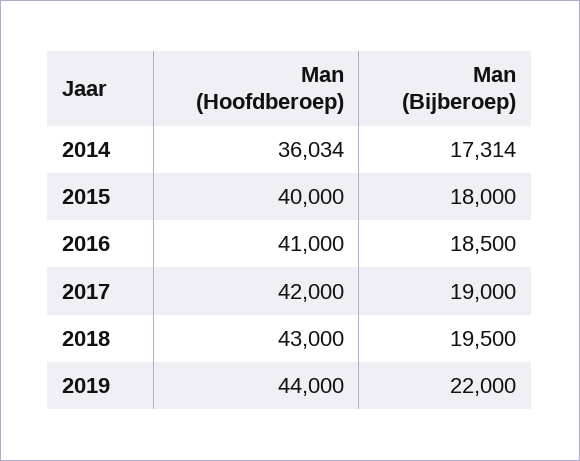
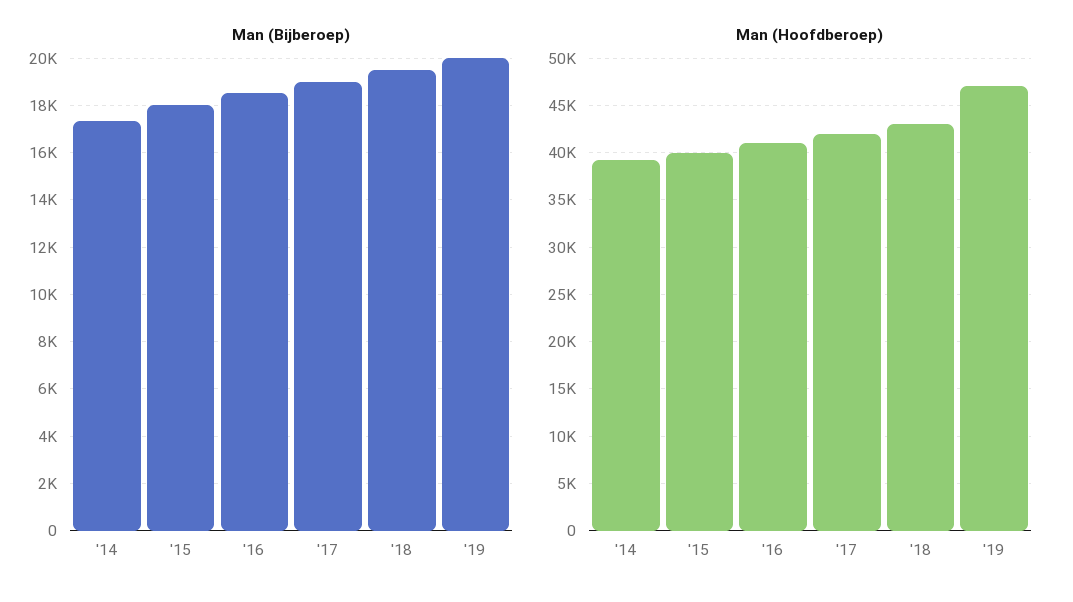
  {
    "Man (Hoofdberoep)": {
-     "2014": 36034,
+     "2014": 39000,
      "2015": 40000,
      "2016": 41000,
      "2017": 42000,
      "2018": 43000,
-     "2019": 44000
+     "2019": 47000
    },
    "Man (Bijberoep)": {
      "2014": 17314,
      "2015": 18000,
      "2016": 18500,
      "2017": 19000,
      "2018": 19500,
-     "2019": 22000
+     "2019": 20000
    }
  }

